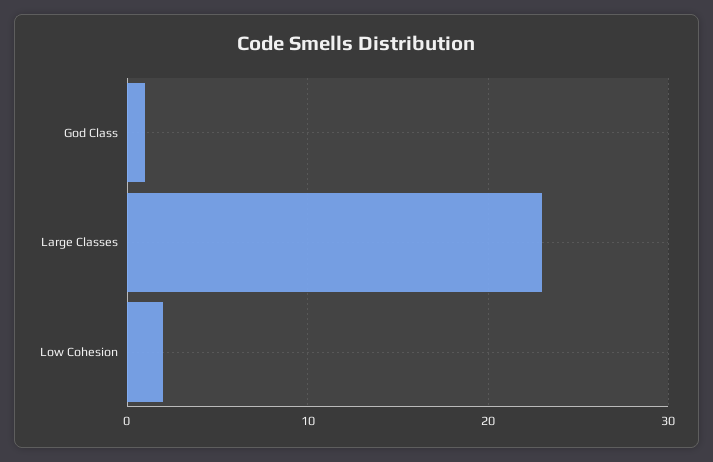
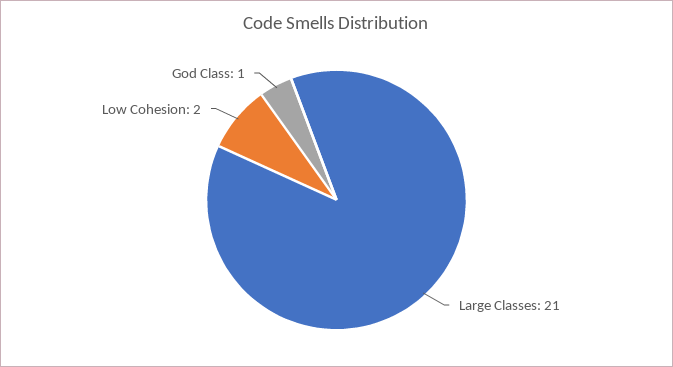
  {
    "God Class": 1,
-   "Large Classes": 23,
+   "Large Classes": 21,
    "Low Cohesion": 2
  }

